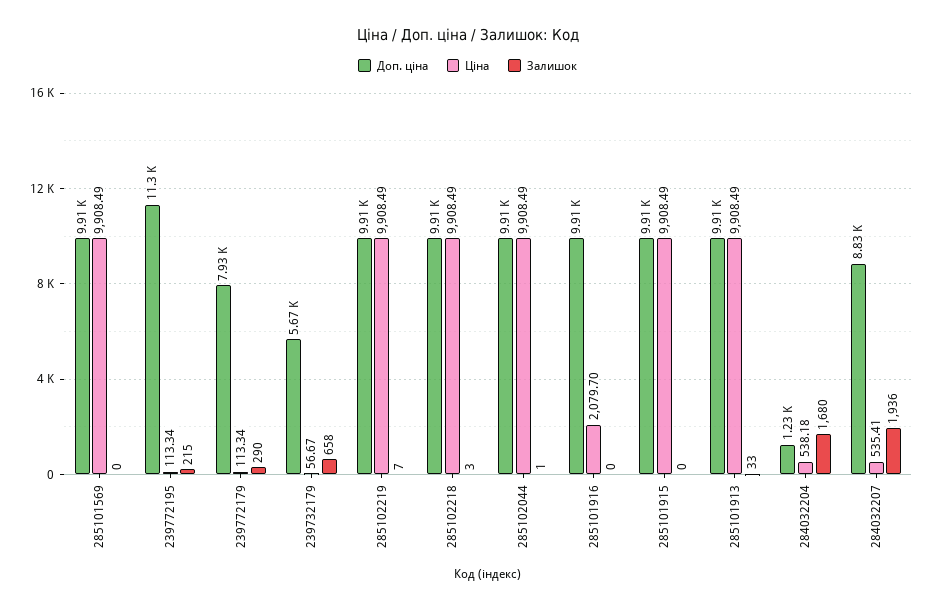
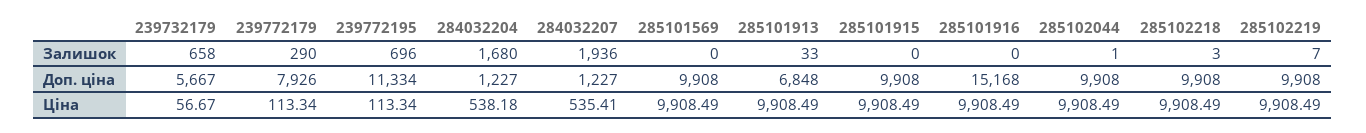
  {
    "Доп. ціна": {
      "285101569": 9908,
      "239772195": 11334,
      "239772179": 7926,
      "239732179": 5667,
      "285102219": 9908,
      "285102218": 9908,
      "285102044": 9908,
-     "285101916": 9910,
+     "285101916": 15168,
      "285101915": 9908,
-     "285101913": 9910,
+     "285101913": 6848,
      "284032204": 1227,
-     "284032207": 8830
+     "284032207": 1227
    },
    "Ціна": {
      "285101569": 9908.49,
      "239772195": 113.34,
      "239772179": 113.34,
      "239732179": 56.67,
      "285102219": 9908.49,
      "285102218": 9908.49,
      "285102044": 9908.49,
-     "285101916": 2079.7,
+     "285101916": 9908.49,
      "285101915": 9908.49,
      "285101913": 9908.49,
      "284032204": 538.18,
      "284032207": 535.41
    },
    "Залишок": {
      "285101569": 0,
-     "239772195": 215,
+     "239772195": 696,
      "239772179": 290,
      "239732179": 658,
      "285102219": 7,
      "285102218": 3,
      "285102044": 1,
      "285101916": 0,
      "285101915": 0,
      "285101913": 33,
      "284032204": 1680,
      "284032207": 1936
    }
  }

